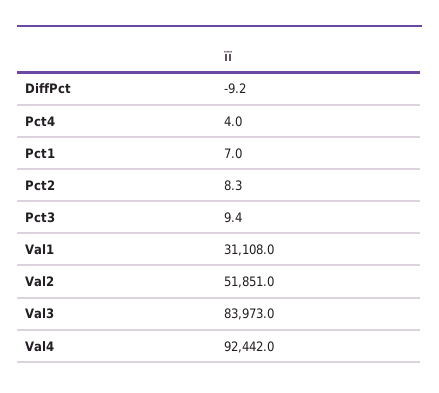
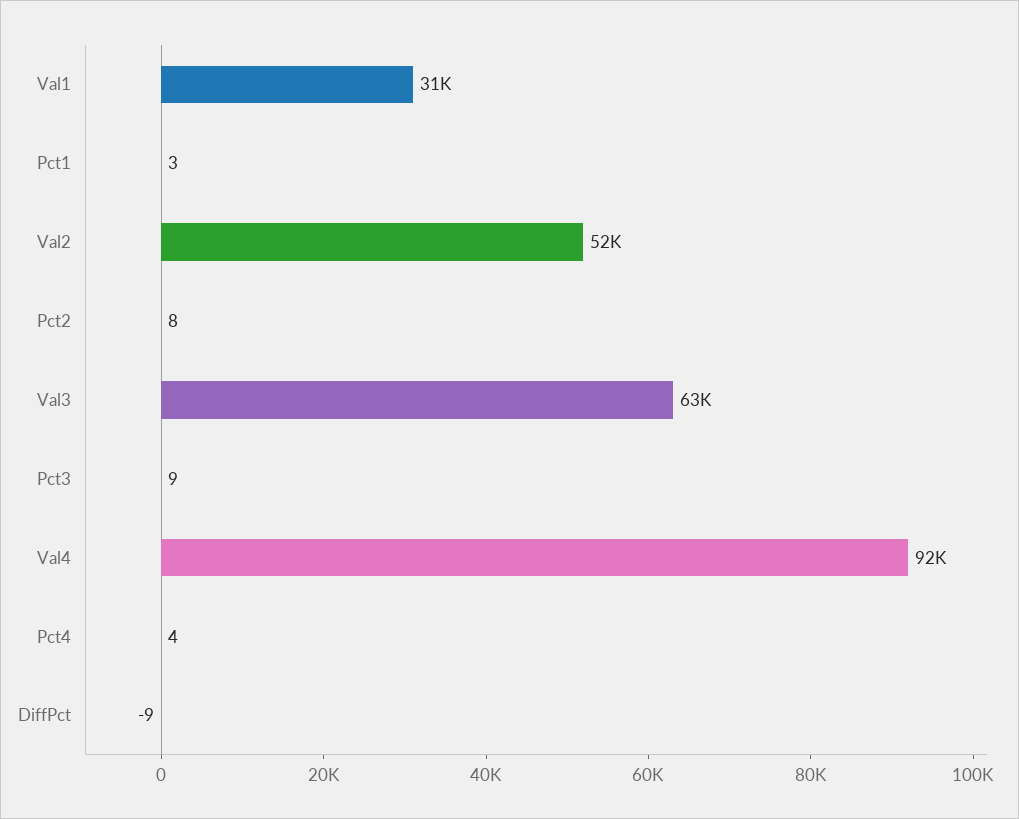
  {
    "DiffPct": -9.2,
    "Pct4": 4,
-   "Pct1": 7,
+   "Pct1": 3,
    "Pct2": 8.3,
    "Pct3": 9.4,
    "Val1": 31108,
    "Val2": 51851,
-   "Val3": 83973,
+   "Val3": 63000,
    "Val4": 92442
  }

